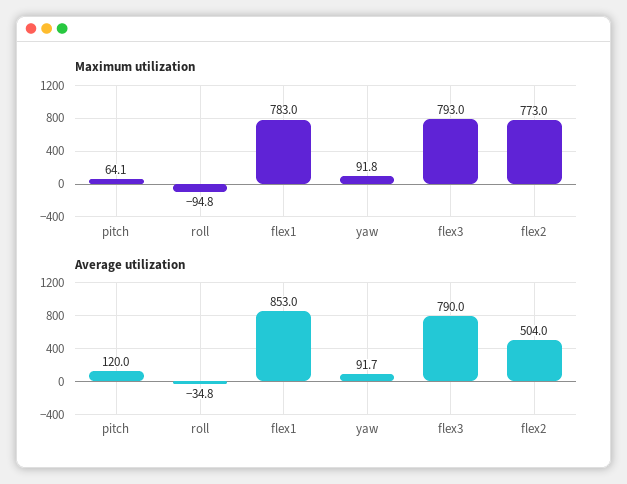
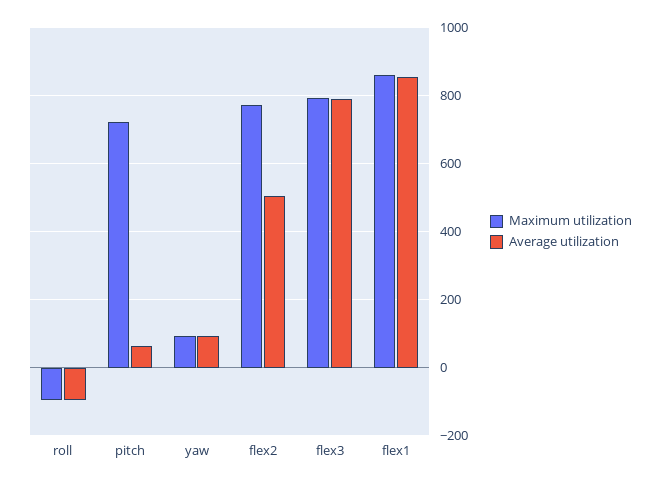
  {
    "Maximum utilization": {
-     "pitch": 64.1,
+     "pitch": 720,
      "roll": -94.8,
-     "flex1": 783,
+     "flex1": 860,
      "yaw": 91.8,
      "flex3": 793,
      "flex2": 773
    },
    "Average utilization": {
-     "pitch": 120,
+     "pitch": 60,
-     "roll": -34.8,
+     "roll": -100,
      "flex1": 853,
      "yaw": 91.7,
      "flex3": 790,
      "flex2": 504
    }
  }

